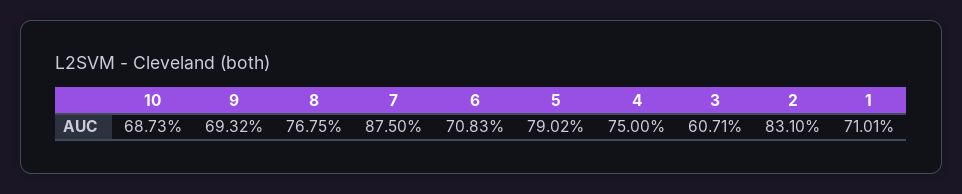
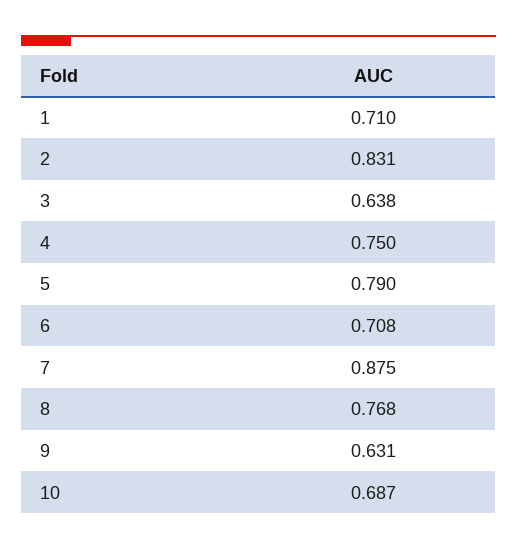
  {
    "10": 0.6873,
-   "9": 0.6932,
+   "9": 0.631,
    "8": 0.7675,
    "7": 0.875,
    "6": 0.7083,
    "5": 0.7902,
    "4": 0.75,
-   "3": 0.6071,
+   "3": 0.638,
    "2": 0.831,
    "1": 0.7101
  }

